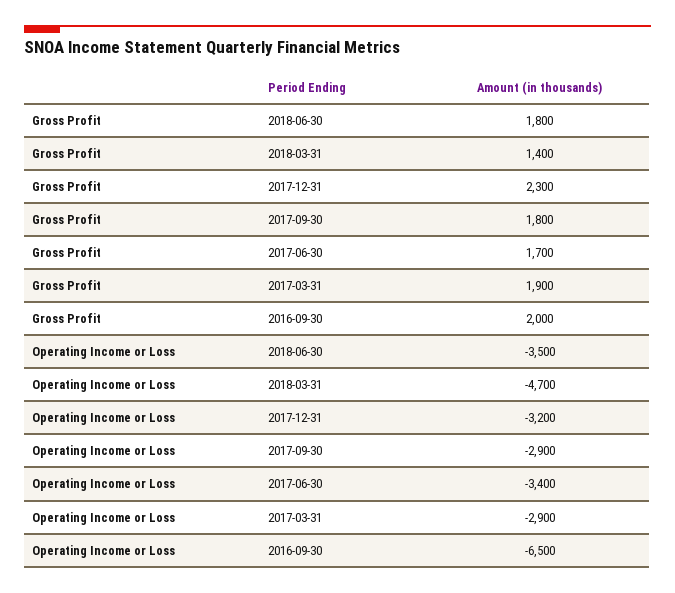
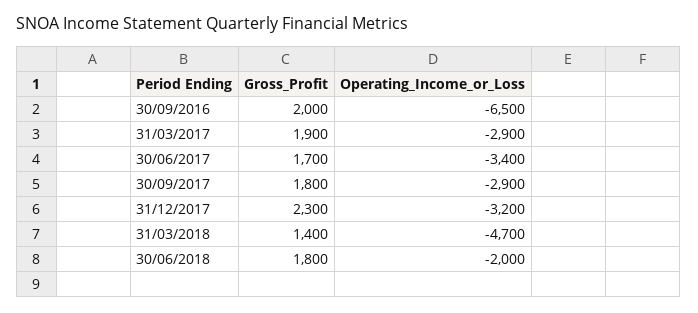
  {
    "Gross Profit": {
      "2018-06-30": 1800,
      "2018-03-31": 1400,
      "2017-12-31": 2300,
      "2017-09-30": 1800,
      "2017-06-30": 1700,
      "2017-03-31": 1900,
      "2016-09-30": 2000
    },
    "Operating Income or Loss": {
-     "2018-06-30": -3500,
+     "2018-06-30": -2000,
      "2018-03-31": -4700,
      "2017-12-31": -3200,
      "2017-09-30": -2900,
      "2017-06-30": -3400,
      "2017-03-31": -2900,
      "2016-09-30": -6500
    }
  }

